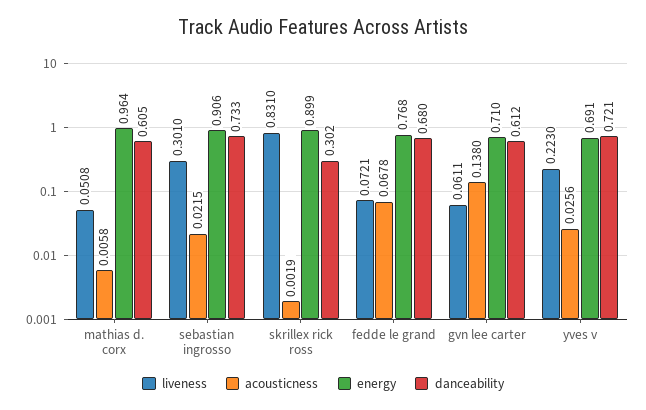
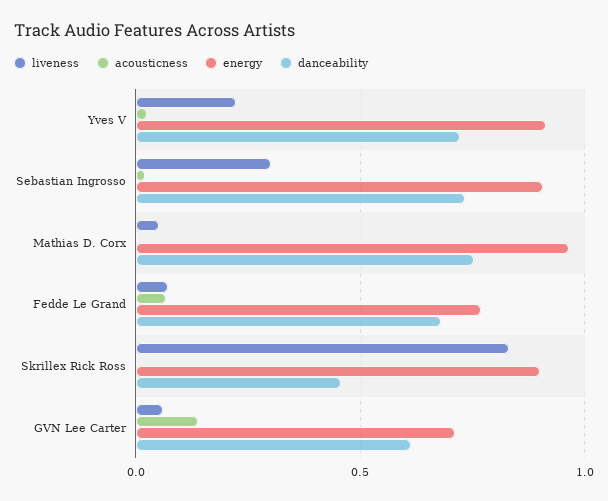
  {
    "liveness": {
      "mathias d. corx": 0.0508,
      "sebastian ingrosso": 0.301,
      "skrillex rick ross": 0.831,
      "fedde le grand": 0.0721,
      "gvn lee carter": 0.0611,
      "yves v": 0.223
    },
    "acousticness": {
      "mathias d. corx": 0.0058,
      "sebastian ingrosso": 0.0215,
      "skrillex rick ross": 0.0019,
      "fedde le grand": 0.0678,
      "gvn lee carter": 0.138,
      "yves v": 0.0256
    },
    "energy": {
      "mathias d. corx": 0.964,
      "sebastian ingrosso": 0.906,
      "skrillex rick ross": 0.899,
      "fedde le grand": 0.768,
      "gvn lee carter": 0.71,
-     "yves v": 0.691
+     "yves v": 0.9
    },
    "danceability": {
-     "mathias d. corx": 0.605,
+     "mathias d. corx": 0.75,
      "sebastian ingrosso": 0.733,
-     "skrillex rick ross": 0.302,
+     "skrillex rick ross": 0.45,
      "fedde le grand": 0.68,
      "gvn lee carter": 0.612,
      "yves v": 0.721
    }
  }

